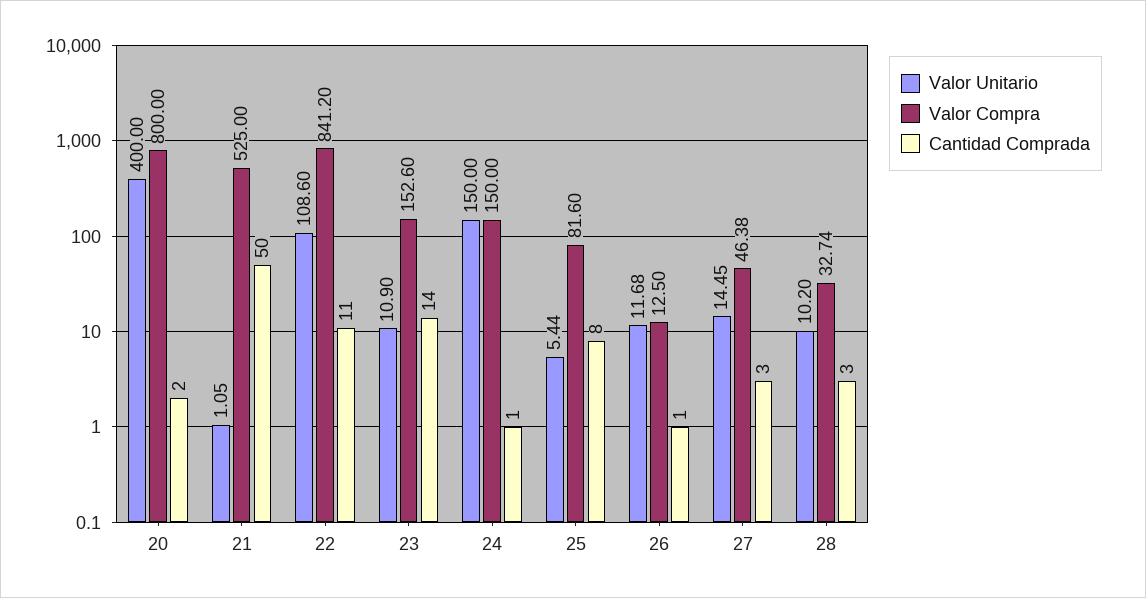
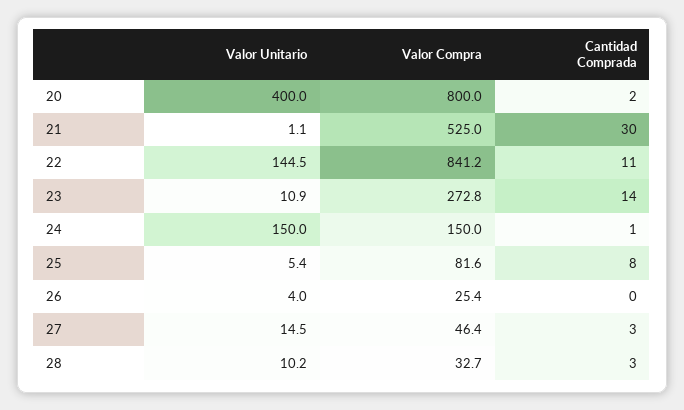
  {
    "Valor Unitario": {
      "20": 400,
      "21": 1.05,
-     "22": 108.6,
+     "22": 144.5,
      "23": 10.9,
      "24": 150,
      "25": 5.44,
-     "26": 11.68,
+     "26": 4,
      "27": 14.45,
      "28": 10.2
    },
    "Valor Compra": {
      "20": 800,
      "21": 525,
      "22": 841.2,
-     "23": 152.6,
+     "23": 272.8,
      "24": 150,
      "25": 81.6,
-     "26": 12.5,
+     "26": 25.4,
      "27": 46.38,
      "28": 32.74
    },
    "Cantidad Comprada": {
      "20": 2,
-     "21": 50,
+     "21": 30,
      "22": 11,
      "23": 14,
      "24": 1,
      "25": 8,
-     "26": 1,
+     "26": 0,
      "27": 3,
      "28": 3
    }
  }

